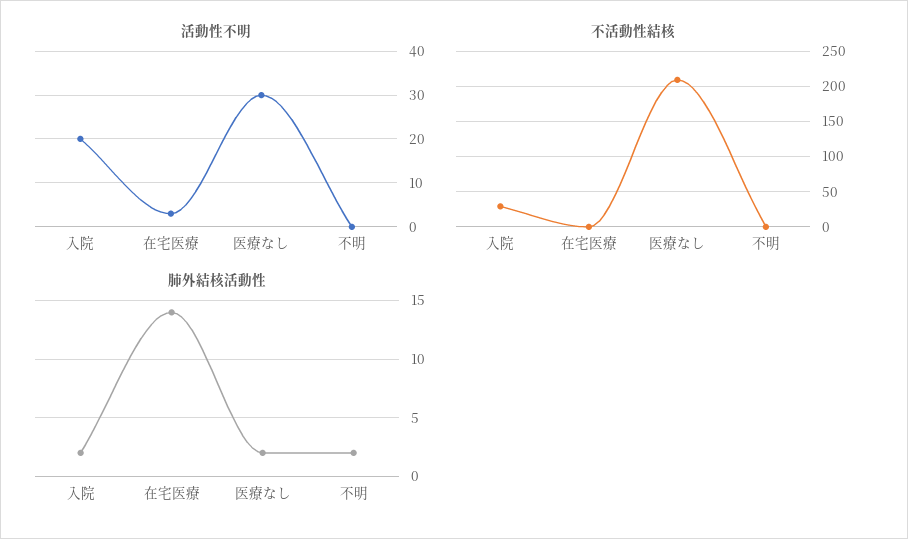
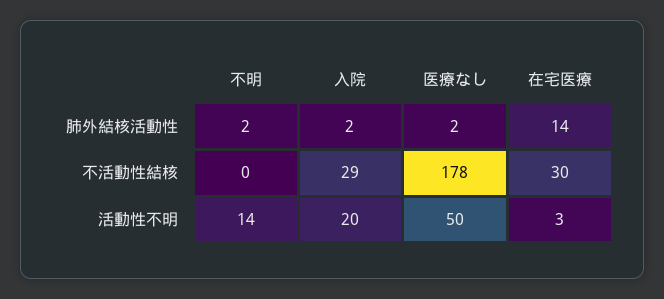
  {
    "活動性不明": {
      "入院": 20,
      "在宅医療": 3,
-     "医療なし": 30,
+     "医療なし": 50,
-     "不明": 0
+     "不明": 14
    },
    "不活動性結核": {
      "入院": 29,
-     "在宅医療": 0,
+     "在宅医療": 30,
-     "医療なし": 210,
+     "医療なし": 178,
      "不明": 0
    },
    "肺外結核活動性": {
      "入院": 2,
      "在宅医療": 14,
      "医療なし": 2,
      "不明": 2
    }
  }

